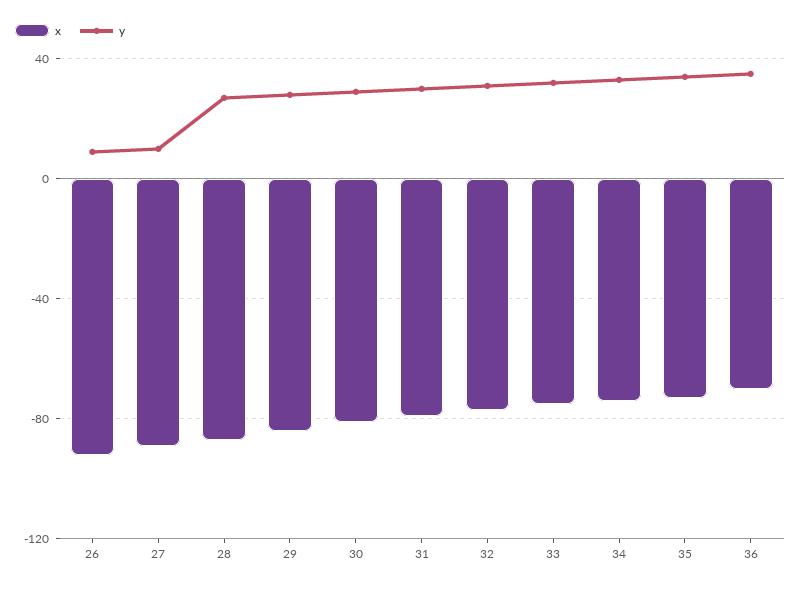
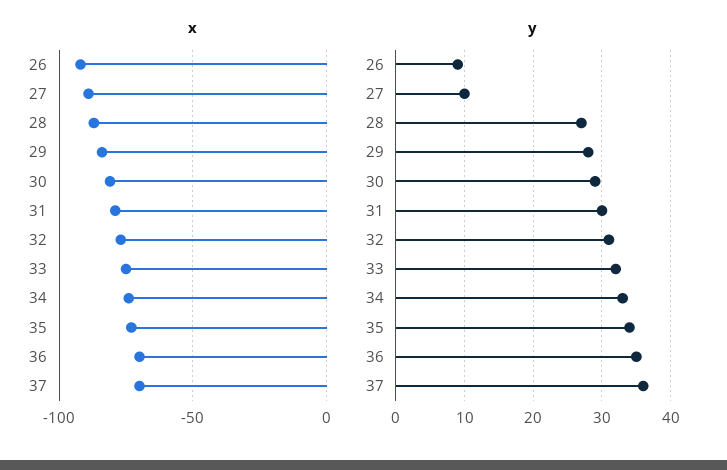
  {
    "x": {
      "26": -90,
      "27": -90,
      "28": -85,
      "29": -85,
      "30": -80,
      "31": -80,
      "32": -75,
      "33": -75,
      "34": -75,
      "35": -75,
-     "36": -70
+     "36": -70,
+     "37": -70
    },
    "y": {
      "26": 9,
      "27": 10,
      "28": 27,
      "29": 28,
      "30": 29,
      "31": 30,
      "32": 31,
      "33": 32,
      "34": 33,
      "35": 34,
-     "36": 35
+     "36": 35,
+     "37": 36
    }
  }

